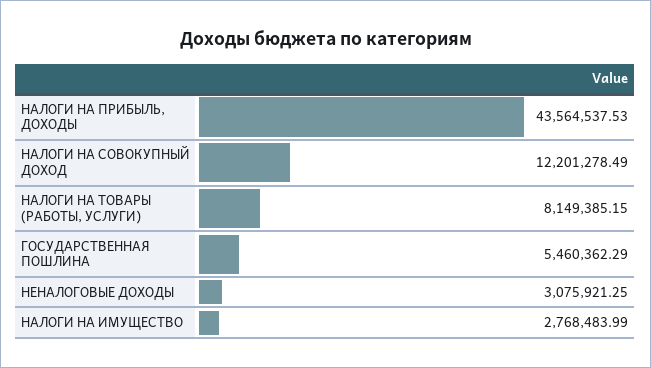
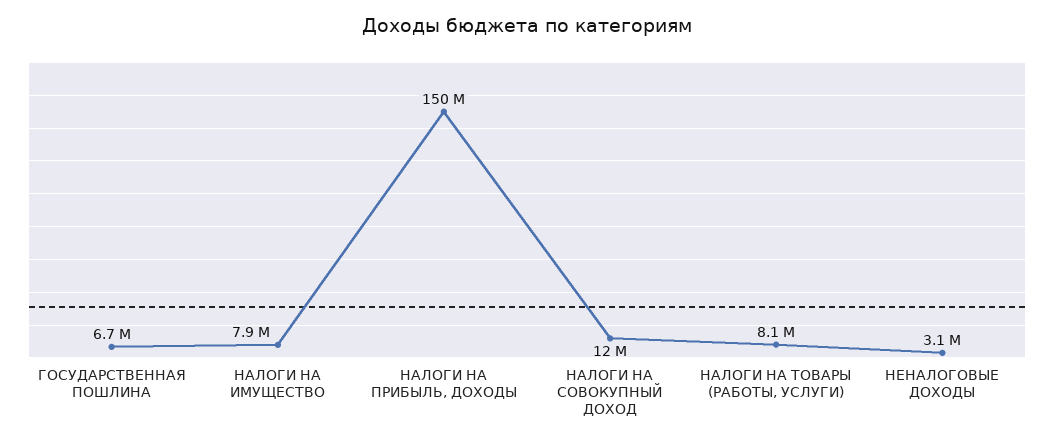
  {
-   "НАЛОГИ НА ПРИБЫЛЬ, ДОХОДЫ": 43564537.53,
+   "НАЛОГИ НА ПРИБЫЛЬ, ДОХОДЫ": 150000000,
    "НАЛОГИ НА СОВОКУПНЫЙ ДОХОД": 12201278.49,
    "НАЛОГИ НА ТОВАРЫ (РАБОТЫ, УСЛУГИ)": 8149385.15,
-   "ГОСУДАРСТВЕННАЯ ПОШЛИНА": 5460362.29,
+   "ГОСУДАРСТВЕННАЯ ПОШЛИНА": 6700000,
    "НЕНАЛОГОВЫЕ ДОХОДЫ": 3075921.25,
-   "НАЛОГИ НА ИМУЩЕСТВО": 2768483.99
+   "НАЛОГИ НА ИМУЩЕСТВО": 7900000
  }

